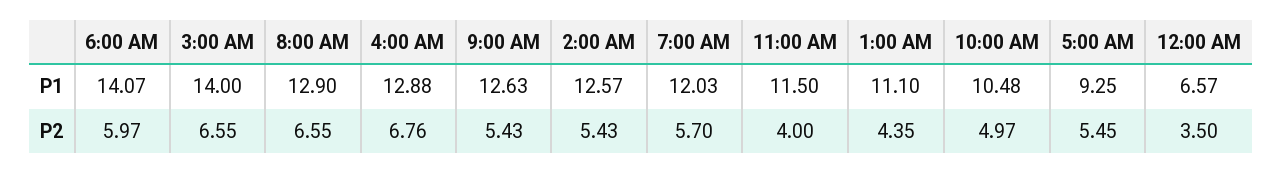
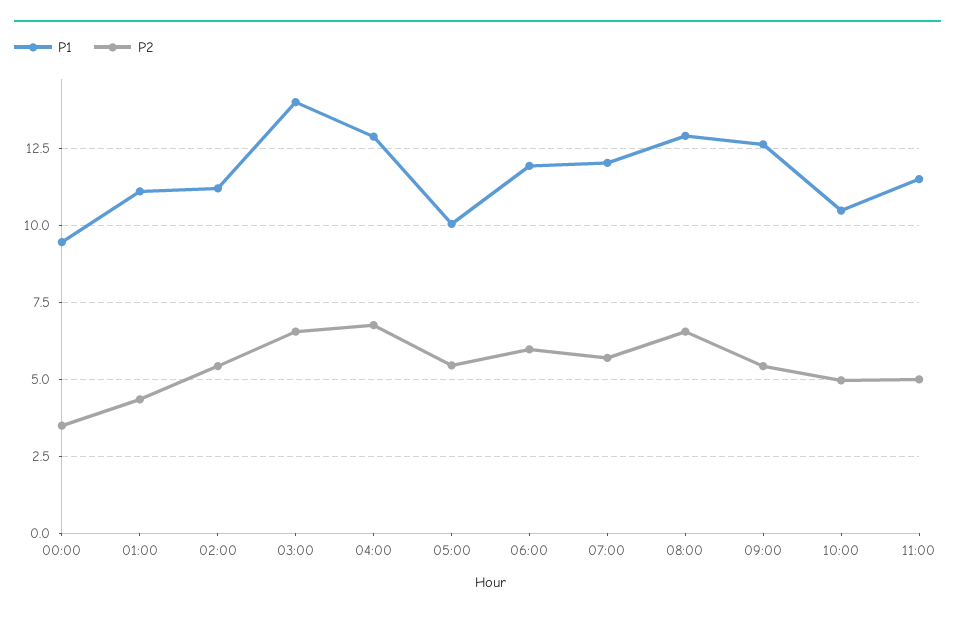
  {
    "P1": {
-     "6:00 AM": 14.07,
+     "6:00 AM": 12,
      "3:00 AM": 14,
      "8:00 AM": 12.9,
      "4:00 AM": 12.88,
      "9:00 AM": 12.63,
-     "2:00 AM": 12.57,
+     "2:00 AM": 11.25,
      "7:00 AM": 12.03,
      "11:00 AM": 11.5,
      "1:00 AM": 11.1,
      "10:00 AM": 10.48,
-     "5:00 AM": 9.25,
+     "5:00 AM": 10,
-     "12:00 AM": 6.57
+     "12:00 AM": 9.5
    },
    "P2": {
      "6:00 AM": 5.97,
      "3:00 AM": 6.55,
      "8:00 AM": 6.55,
      "4:00 AM": 6.76,
      "9:00 AM": 5.43,
      "2:00 AM": 5.43,
      "7:00 AM": 5.7,
-     "11:00 AM": 4,
+     "11:00 AM": 5,
      "1:00 AM": 4.35,
      "10:00 AM": 4.97,
      "5:00 AM": 5.45,
      "12:00 AM": 3.5
    }
  }

